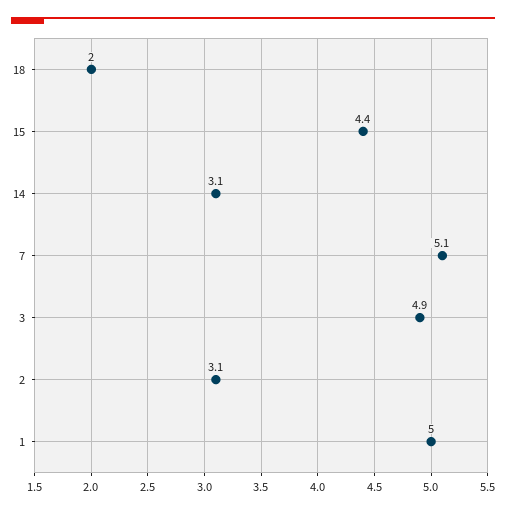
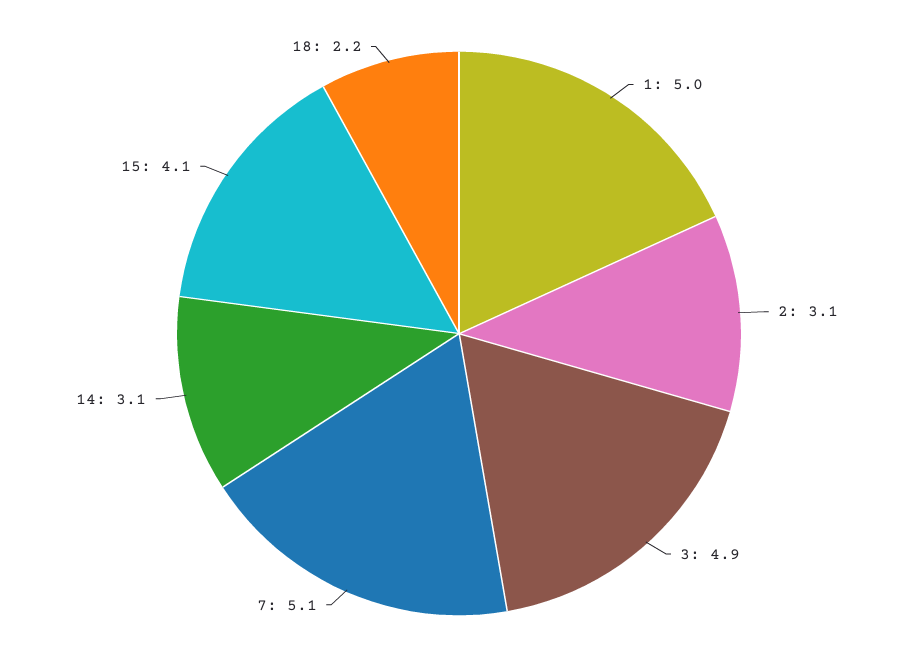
  {
-   "18": 2,
+   "18": 2.2,
-   "15": 4.4,
+   "15": 4.1,
    "14": 3.1,
    "7": 5.1,
    "3": 4.9,
    "2": 3.1,
    "1": 5
  }

